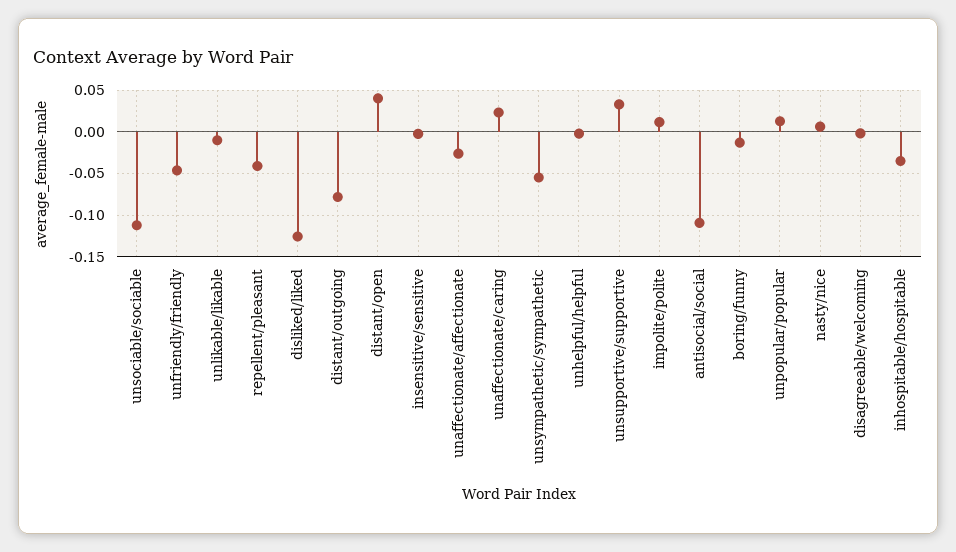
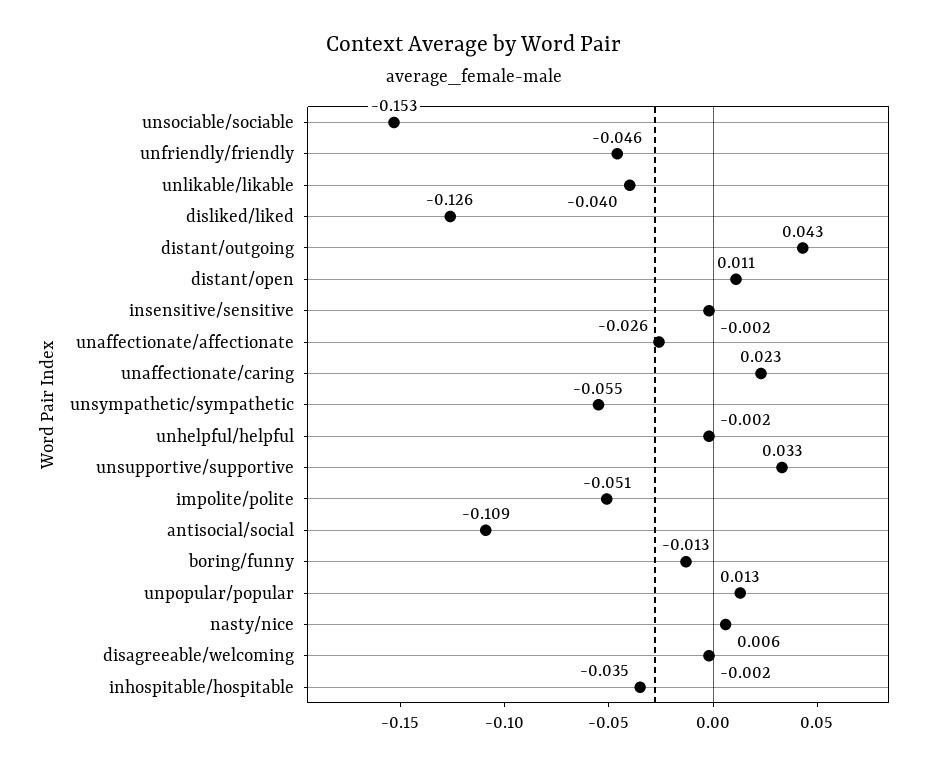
  {
-   "unsociable/sociable": -0.11,
+   "unsociable/sociable": -0.153,
    "unfriendly/friendly": -0.046,
-   "unlikable/likable": -0.01,
+   "unlikable/likable": -0.04,
-   "repellent/pleasant": -0.04,
    "disliked/liked": -0.126,
-   "distant/outgoing": -0.08,
+   "distant/outgoing": 0.043,
-   "distant/open": 0.04,
+   "distant/open": 0.011,
    "insensitive/sensitive": -0.002,
    "unaffectionate/affectionate": -0.026,
    "unaffectionate/caring": 0.023,
    "unsympathetic/sympathetic": -0.055,
    "unhelpful/helpful": -0.002,
    "unsupportive/supportive": 0.033,
-   "impolite/polite": 0.01,
+   "impolite/polite": -0.051,
    "antisocial/social": -0.109,
    "boring/funny": -0.013,
    "unpopular/popular": 0.013,
    "nasty/nice": 0.006,
    "disagreeable/welcoming": -0.002,
    "inhospitable/hospitable": -0.035
  }

